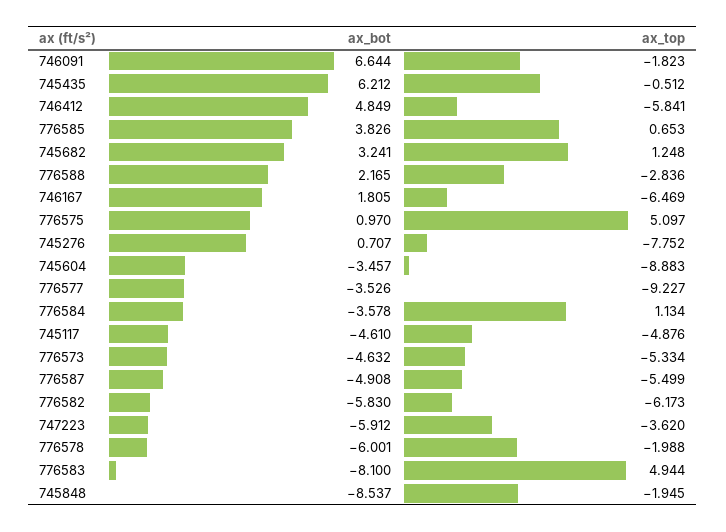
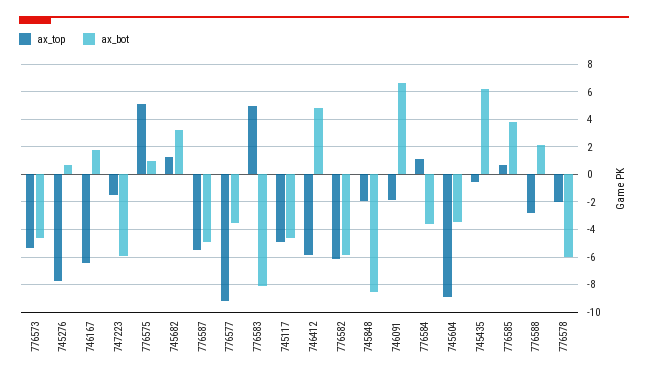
  {
    "ax_bot": {
      "746091": 6.644,
      "745435": 6.212,
      "746412": 4.849,
      "776585": 3.826,
      "745682": 3.241,
      "776588": 2.165,
      "746167": 1.805,
      "776575": 0.97,
      "745276": 0.707,
      "745604": -3.457,
      "776577": -3.526,
      "776584": -3.578,
      "745117": -4.61,
      "776573": -4.632,
      "776587": -4.908,
      "776582": -5.83,
      "747223": -5.912,
      "776578": -6.001,
      "776583": -8.1,
      "745848": -8.537
    },
    "ax_top": {
      "746091": -1.823,
      "745435": -0.512,
      "746412": -5.841,
      "776585": 0.653,
      "745682": 1.248,
      "776588": -2.836,
      "746167": -6.469,
      "776575": 5.097,
      "745276": -7.752,
      "745604": -8.883,
      "776577": -9.227,
      "776584": 1.134,
      "745117": -4.876,
      "776573": -5.334,
      "776587": -5.499,
      "776582": -6.173,
-     "747223": -3.62,
+     "747223": -1.5,
      "776578": -1.988,
      "776583": 4.944,
      "745848": -1.945
    }
  }

